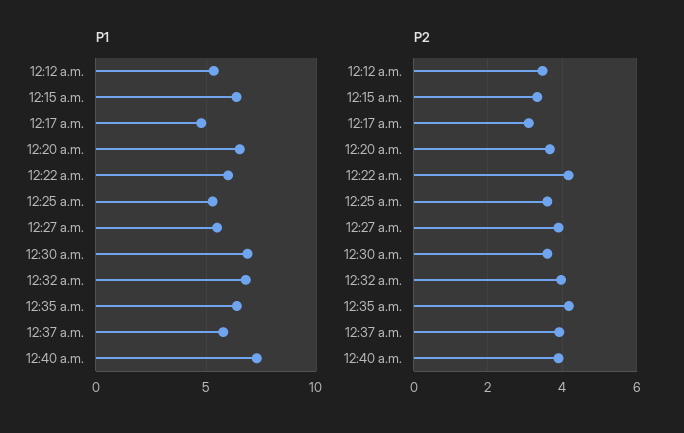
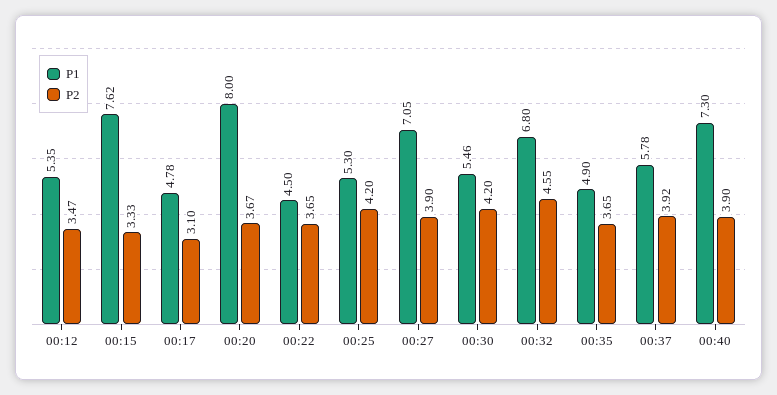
  {
    "P1": {
      "12:12 a.m.": 5.35,
-     "12:15 a.m.": 6.5,
+     "12:15 a.m.": 7.62,
      "12:17 a.m.": 4.78,
-     "12:20 a.m.": 6.5,
+     "12:20 a.m.": 8,
-     "12:22 a.m.": 6,
+     "12:22 a.m.": 4.5,
      "12:25 a.m.": 5.3,
-     "12:27 a.m.": 5.5,
+     "12:27 a.m.": 7.05,
-     "12:30 a.m.": 7,
+     "12:30 a.m.": 5.46,
      "12:32 a.m.": 6.8,
-     "12:35 a.m.": 6.5,
+     "12:35 a.m.": 4.9,
      "12:37 a.m.": 5.78,
      "12:40 a.m.": 7.3
    },
    "P2": {
      "12:12 a.m.": 3.47,
      "12:15 a.m.": 3.33,
      "12:17 a.m.": 3.1,
      "12:20 a.m.": 3.67,
-     "12:22 a.m.": 4.2,
+     "12:22 a.m.": 3.65,
-     "12:25 a.m.": 3.6,
+     "12:25 a.m.": 4.2,
      "12:27 a.m.": 3.9,
-     "12:30 a.m.": 3.6,
+     "12:30 a.m.": 4.2,
-     "12:32 a.m.": 4,
+     "12:32 a.m.": 4.55,
-     "12:35 a.m.": 4.2,
+     "12:35 a.m.": 3.65,
      "12:37 a.m.": 3.92,
      "12:40 a.m.": 3.9
    }
  }

